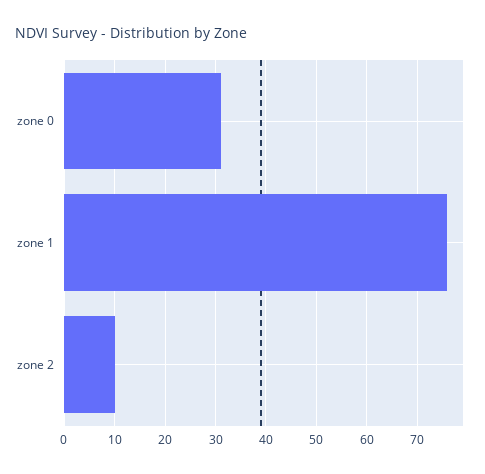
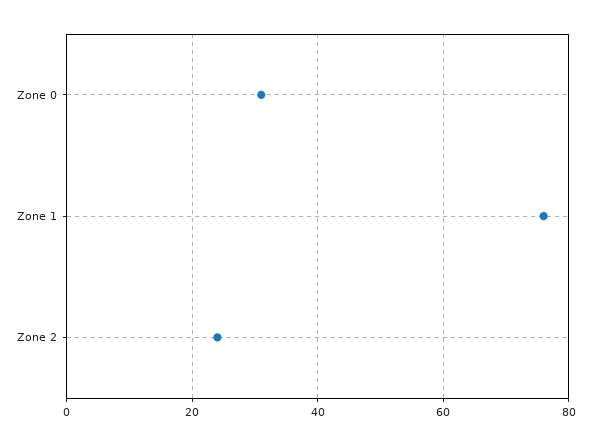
  {
    "zone 0": 30,
    "zone 1": 75,
-   "zone 2": 10
+   "zone 2": 25
  }

